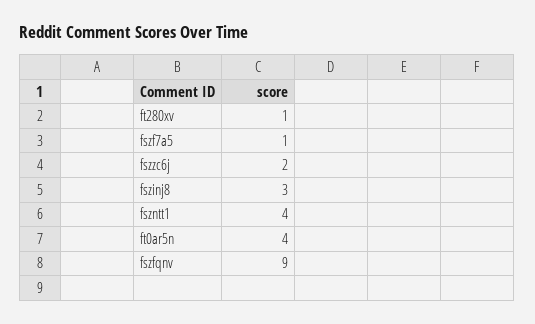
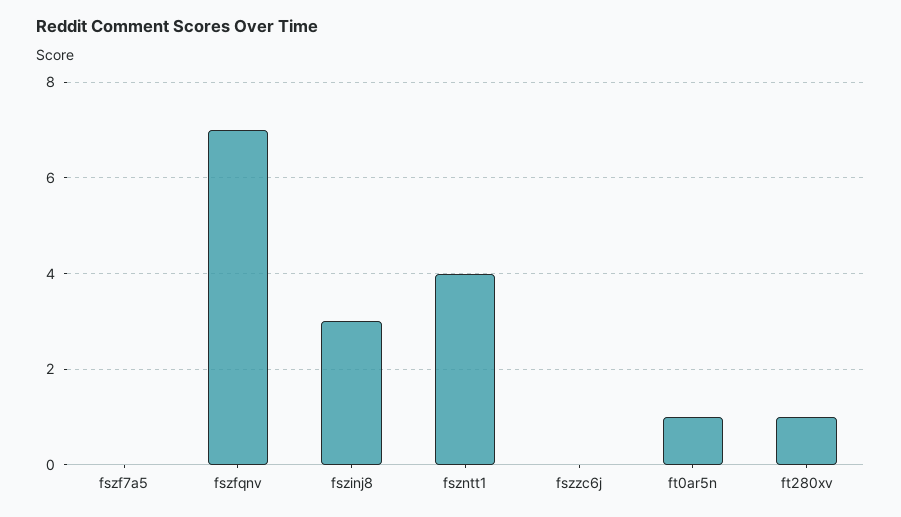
  {
    "ft280xv": 1,
-   "fszf7a5": 1,
+   "fszf7a5": 0,
-   "fszzc6j": 2,
+   "fszzc6j": 0,
    "fszinj8": 3,
    "fszntt1": 4,
-   "ft0ar5n": 4,
+   "ft0ar5n": 1,
-   "fszfqnv": 9
+   "fszfqnv": 7
  }

